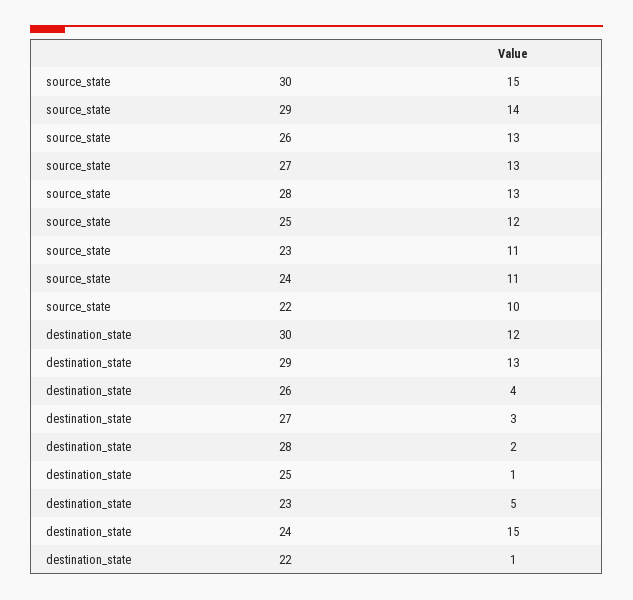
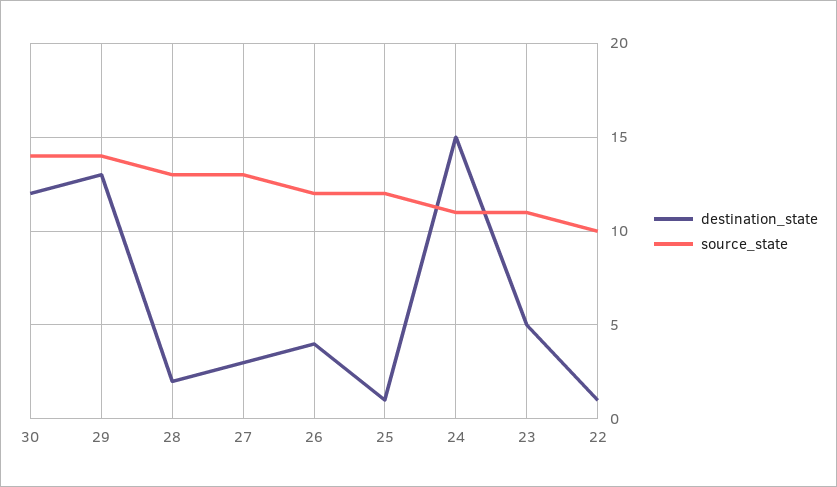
  {
    "source_state": {
-     "30": 15,
+     "30": 14,
      "29": 14,
-     "26": 13,
+     "26": 12,
      "27": 13,
      "28": 13,
      "25": 12,
      "23": 11,
      "24": 11,
      "22": 10
    },
    "destination_state": {
      "30": 12,
      "29": 13,
      "26": 4,
      "27": 3,
      "28": 2,
      "25": 1,
      "23": 5,
      "24": 15,
      "22": 1
    }
  }

